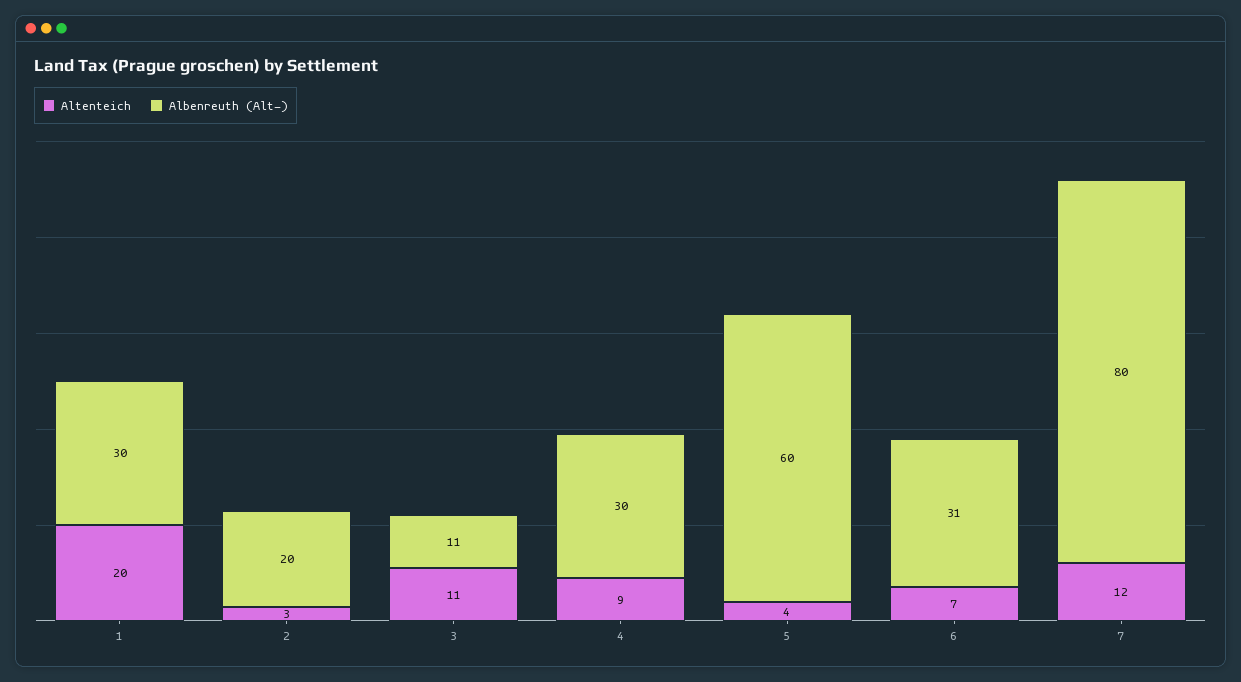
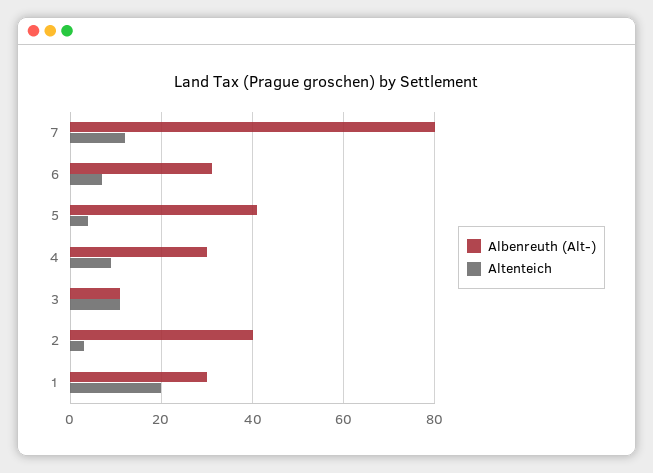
  {
    "Altenteich": {
      "1": 20,
      "2": 3,
      "3": 11,
      "4": 9,
      "5": 4,
      "6": 7,
      "7": 12
    },
    "Albenreuth (Alt-)": {
      "1": 30,
-     "2": 20,
+     "2": 40,
      "3": 11,
      "4": 30,
-     "5": 60,
+     "5": 40,
      "6": 31,
      "7": 80
    }
  }

